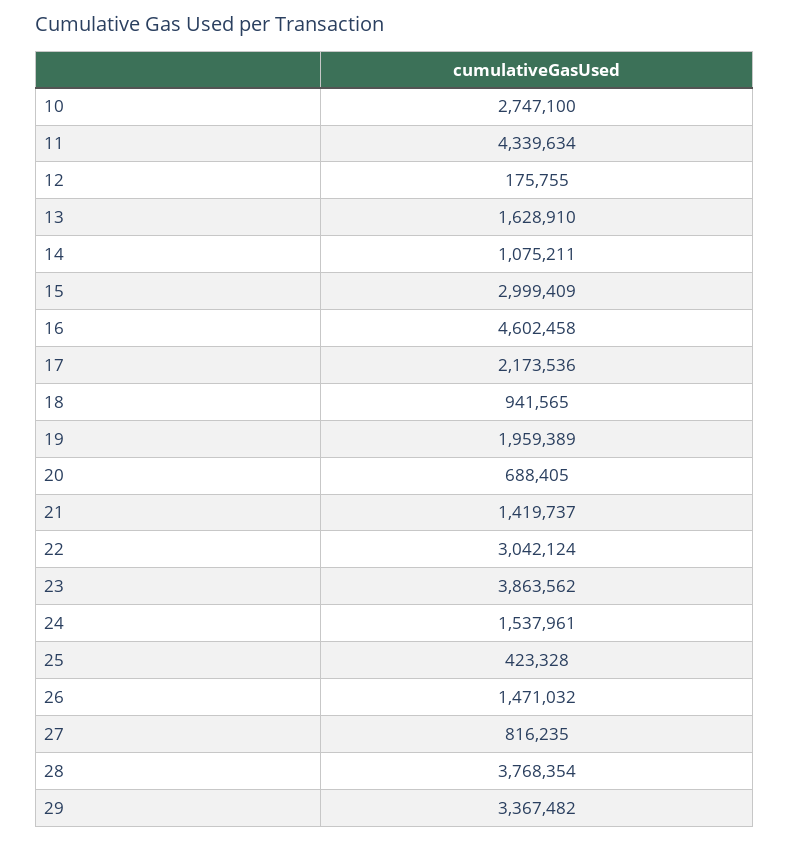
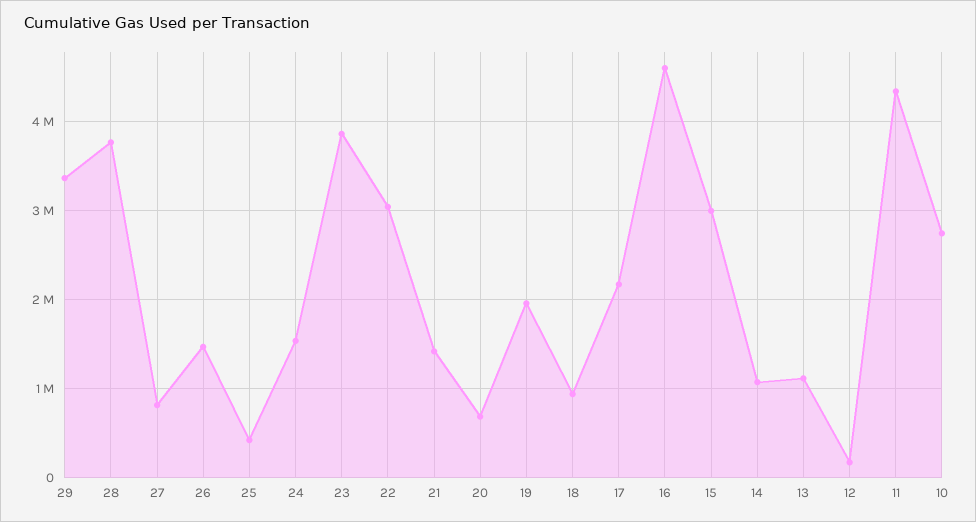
  {
    "10": 2747100,
    "11": 4339634,
    "12": 175755,
-   "13": 1628910,
+   "13": 1100000,
    "14": 1075211,
    "15": 2999409,
    "16": 4602458,
    "17": 2173536,
    "18": 941565,
    "19": 1959389,
    "20": 688405,
    "21": 1419737,
    "22": 3042124,
    "23": 3863562,
    "24": 1537961,
    "25": 423328,
    "26": 1471032,
    "27": 816235,
    "28": 3768354,
    "29": 3367482
  }

